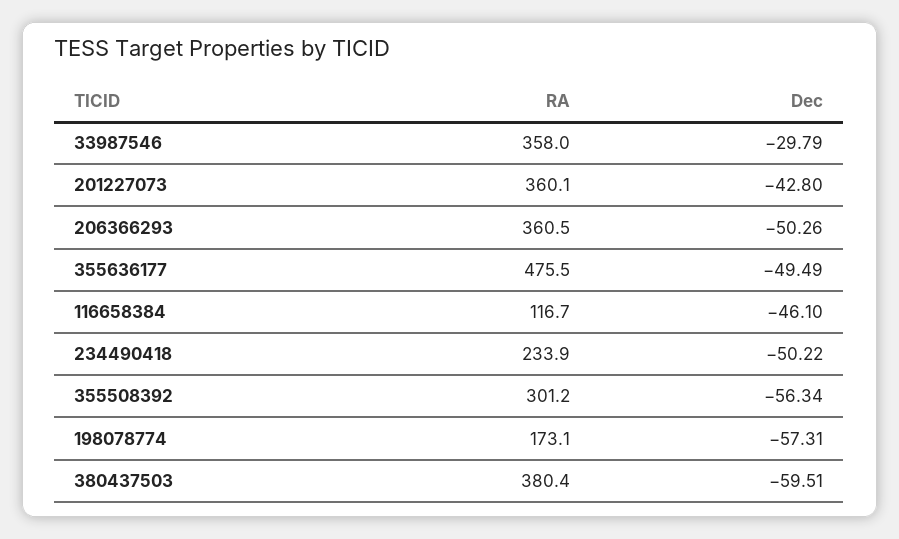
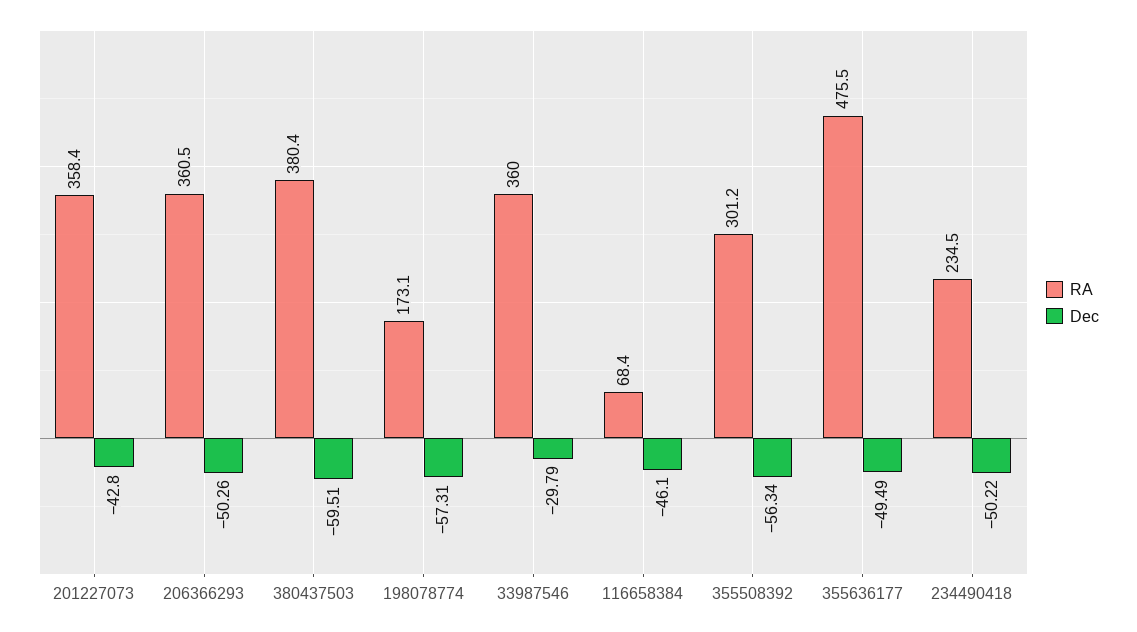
  {
    "RA": {
-     "33987546": 358,
+     "33987546": 360,
-     "201227073": 360.1,
+     "201227073": 358.4,
      "206366293": 360.5,
      "355636177": 475.5,
-     "116658384": 116.7,
+     "116658384": 68.4,
-     "234490418": 233.9,
+     "234490418": 234.5,
      "355508392": 301.2,
      "198078774": 173.1,
      "380437503": 380.4
    },
    "Dec": {
      "33987546": -29.79,
      "201227073": -42.8,
      "206366293": -50.26,
      "355636177": -49.49,
      "116658384": -46.1,
      "234490418": -50.22,
      "355508392": -56.34,
      "198078774": -57.31,
      "380437503": -59.51
    }
  }

